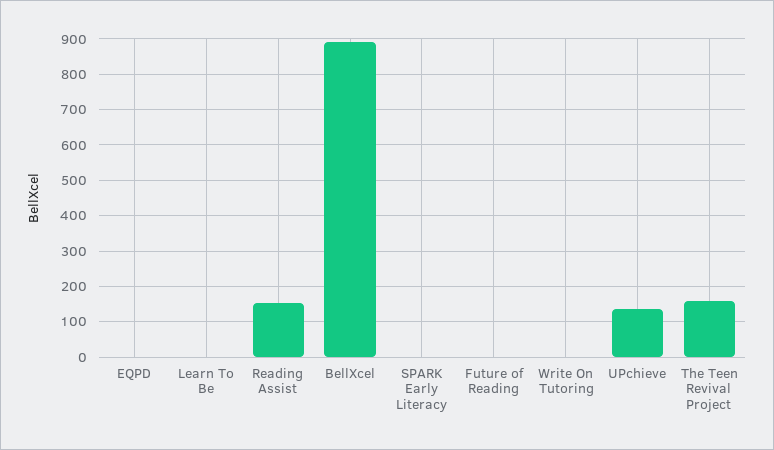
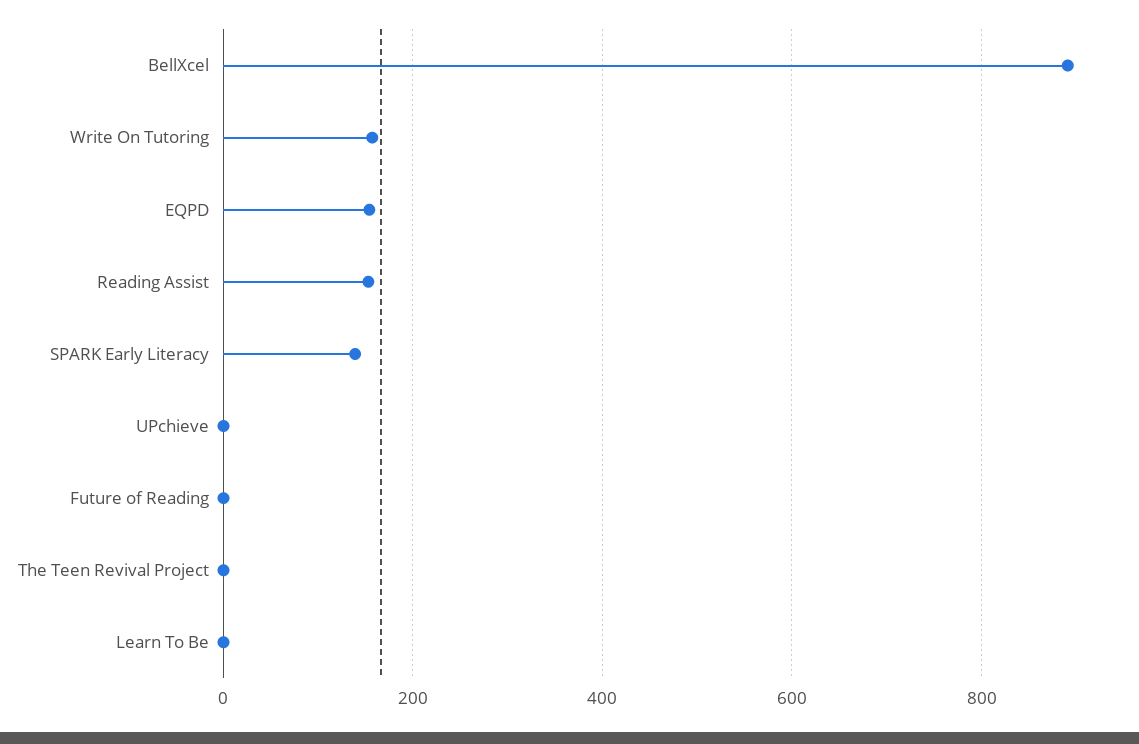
  {
-   "EQPD": 0,
+   "EQPD": 160,
    "Learn To Be": 0,
    "Reading Assist": 160,
    "BellXcel": 900,
-   "SPARK Early Literacy": 0,
+   "SPARK Early Literacy": 140,
    "Future of Reading": 0,
-   "Write On Tutoring": 0,
+   "Write On Tutoring": 160,
-   "UPchieve": 140,
+   "UPchieve": 0,
-   "The Teen Revival Project": 160
+   "The Teen Revival Project": 0
  }

